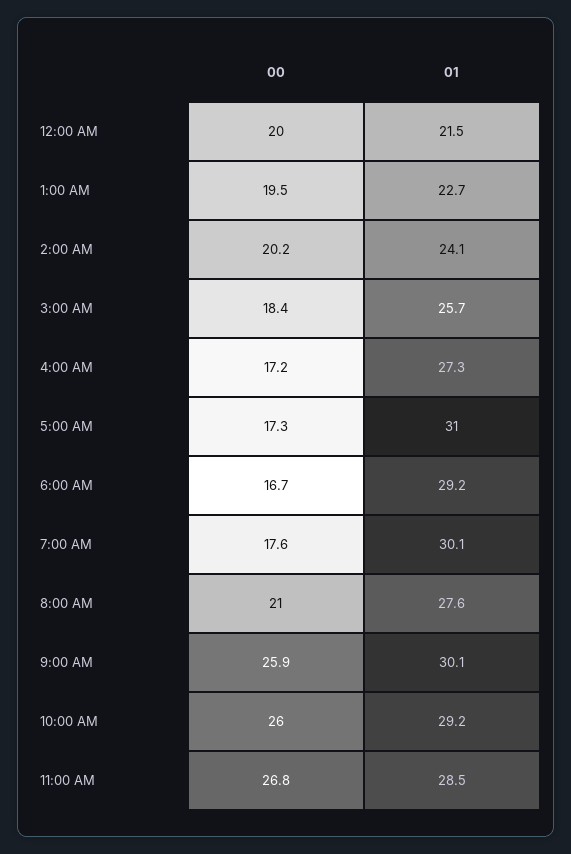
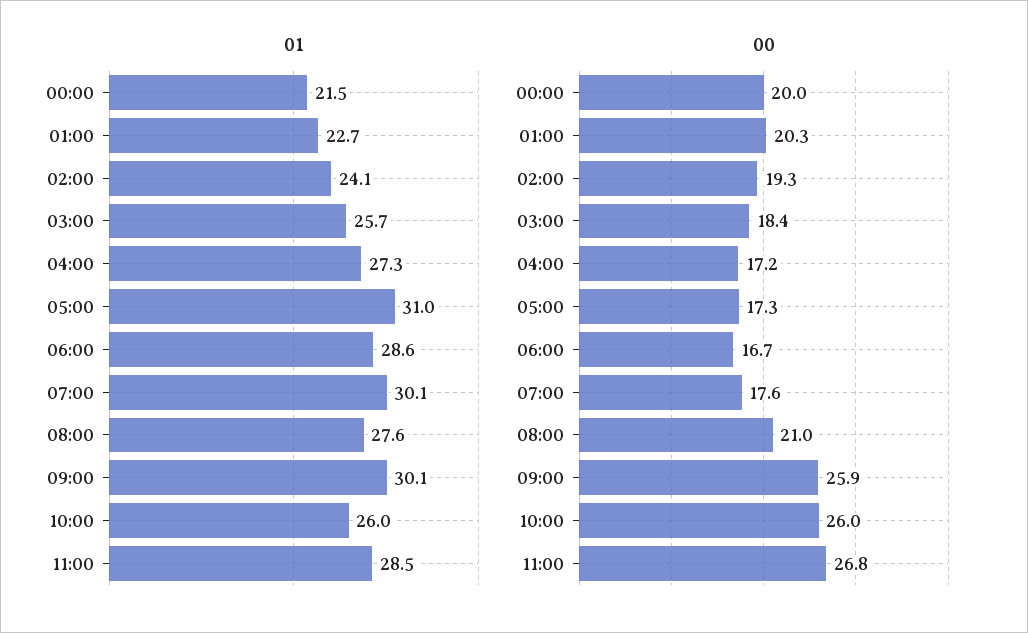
  {
    "00": {
      "12:00 AM": 20,
-     "1:00 AM": 19.5,
+     "1:00 AM": 20.3,
-     "2:00 AM": 20.2,
+     "2:00 AM": 19.3,
      "3:00 AM": 18.4,
      "4:00 AM": 17.2,
      "5:00 AM": 17.3,
      "6:00 AM": 16.7,
      "7:00 AM": 17.6,
      "8:00 AM": 21,
      "9:00 AM": 25.9,
      "10:00 AM": 26,
      "11:00 AM": 26.8
    },
    "01": {
      "12:00 AM": 21.5,
      "1:00 AM": 22.7,
      "2:00 AM": 24.1,
      "3:00 AM": 25.7,
      "4:00 AM": 27.3,
      "5:00 AM": 31,
-     "6:00 AM": 29.2,
+     "6:00 AM": 28.6,
      "7:00 AM": 30.1,
      "8:00 AM": 27.6,
      "9:00 AM": 30.1,
-     "10:00 AM": 29.2,
+     "10:00 AM": 26,
      "11:00 AM": 28.5
    }
  }

